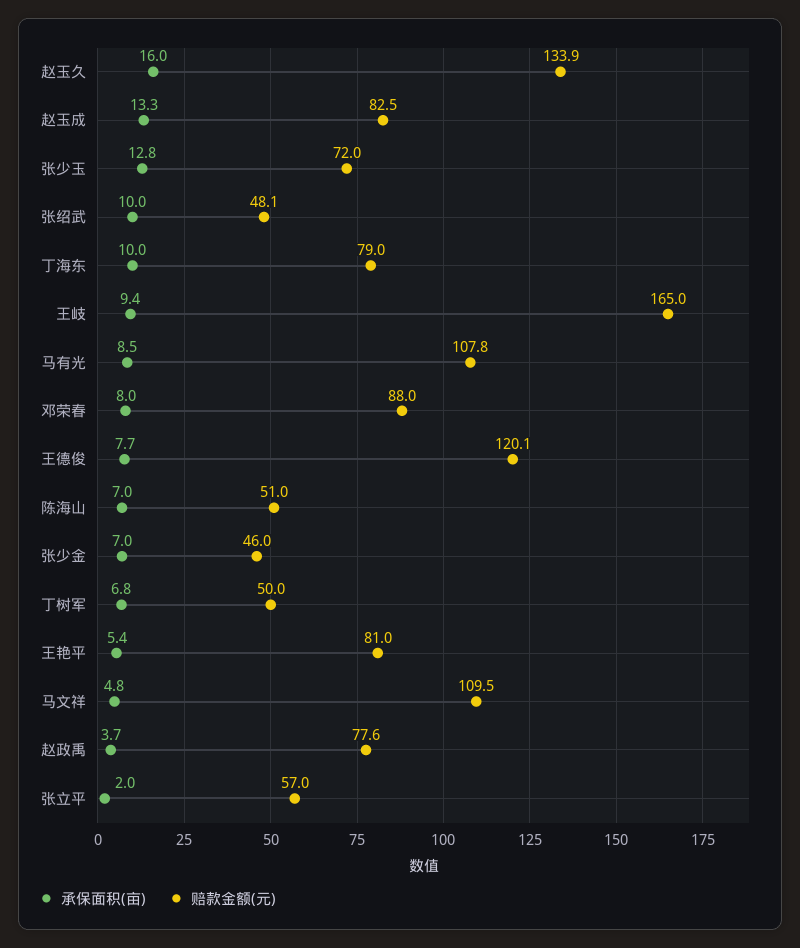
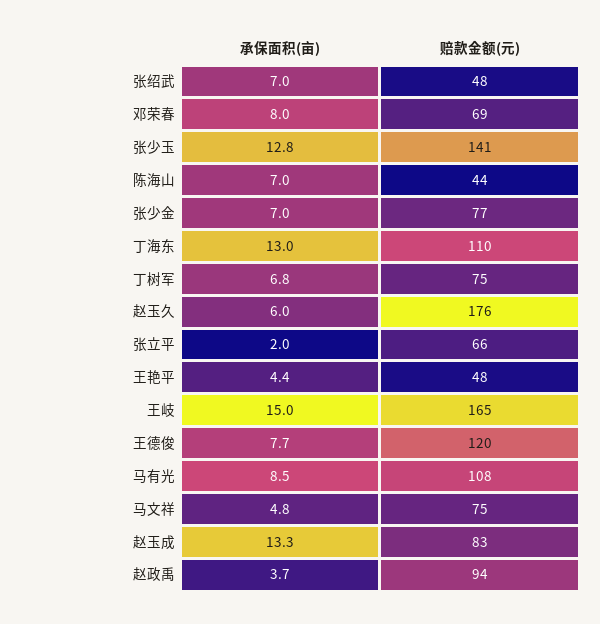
  {
    "承保面积(亩)": {
-     "赵玉久": 16,
+     "赵玉久": 6,
      "赵玉成": 13.3,
      "张少玉": 12.8,
-     "张绍武": 10,
+     "张绍武": 7,
-     "丁海东": 10,
+     "丁海东": 13,
-     "王岐": 9.4,
+     "王岐": 15,
      "马有光": 8.5,
      "邓荣春": 8,
      "王德俊": 7.7,
      "陈海山": 7,
      "张少金": 7,
      "丁树军": 6.8,
-     "王艳平": 5.4,
+     "王艳平": 4.4,
      "马文祥": 4.8,
      "赵政禹": 3.7,
      "张立平": 2
    },
    "赔款金额(元)": {
-     "赵玉久": 133.9,
+     "赵玉久": 176,
      "赵玉成": 82.5,
-     "张少玉": 72,
+     "张少玉": 141,
      "张绍武": 48.1,
-     "丁海东": 79,
+     "丁海东": 110,
      "王岐": 165,
      "马有光": 107.8,
-     "邓荣春": 88,
+     "邓荣春": 69,
      "王德俊": 120.1,
-     "陈海山": 51,
+     "陈海山": 44,
-     "张少金": 46,
+     "张少金": 77,
-     "丁树军": 50,
+     "丁树军": 75,
-     "王艳平": 81,
+     "王艳平": 48,
-     "马文祥": 109.5,
+     "马文祥": 75,
-     "赵政禹": 77.6,
+     "赵政禹": 94,
-     "张立平": 57
+     "张立平": 66
    }
  }

